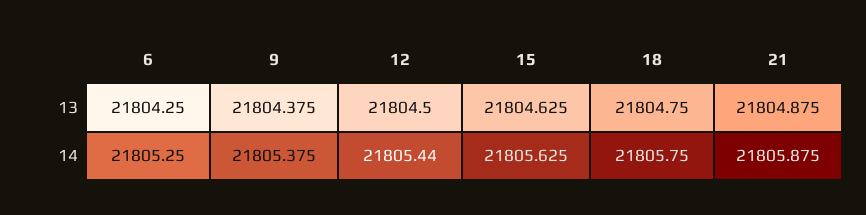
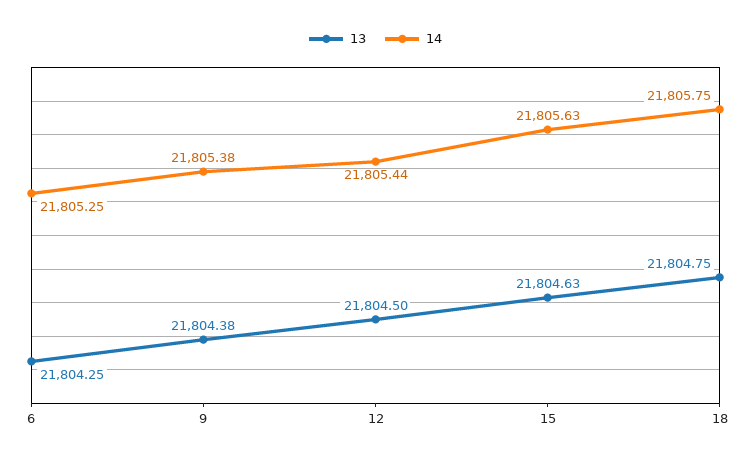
  {
    "13": {
      "6": 21804.25,
      "9": 21804.375,
      "12": 21804.5,
      "15": 21804.625,
-     "18": 21804.75,
+     "18": 21804.75
-     "21": 21804.875
    },
    "14": {
      "6": 21805.25,
      "9": 21805.375,
      "12": 21805.44,
      "15": 21805.625,
-     "18": 21805.75,
+     "18": 21805.75
-     "21": 21805.875
    }
  }

